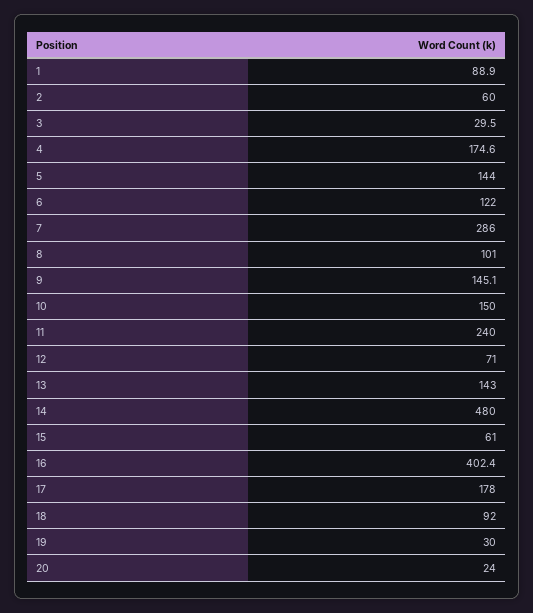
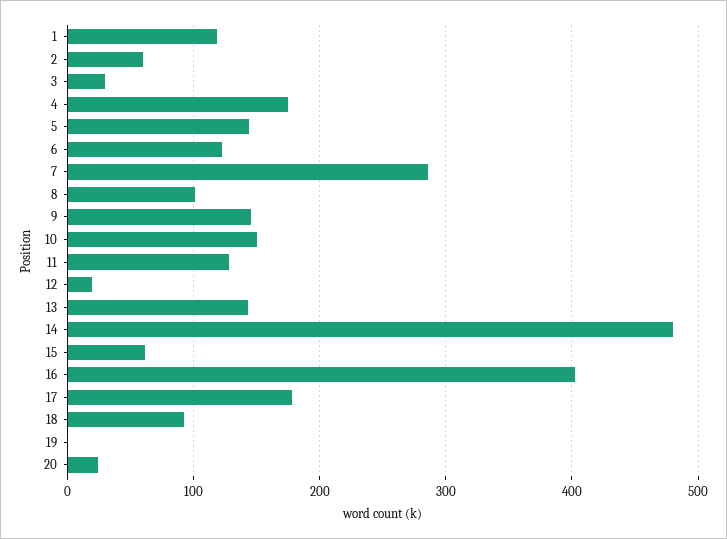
  {
-   "1": 88.9,
+   "1": 120,
    "2": 60,
    "3": 29.5,
    "4": 174.6,
    "5": 144,
    "6": 122,
    "7": 286,
    "8": 101,
    "9": 145.1,
    "10": 150,
-   "11": 240,
+   "11": 130,
-   "12": 71,
+   "12": 20,
    "13": 143,
    "14": 480,
    "15": 61,
    "16": 402.4,
    "17": 178,
    "18": 92,
-   "19": 30,
+   "19": 0,
    "20": 24
  }

